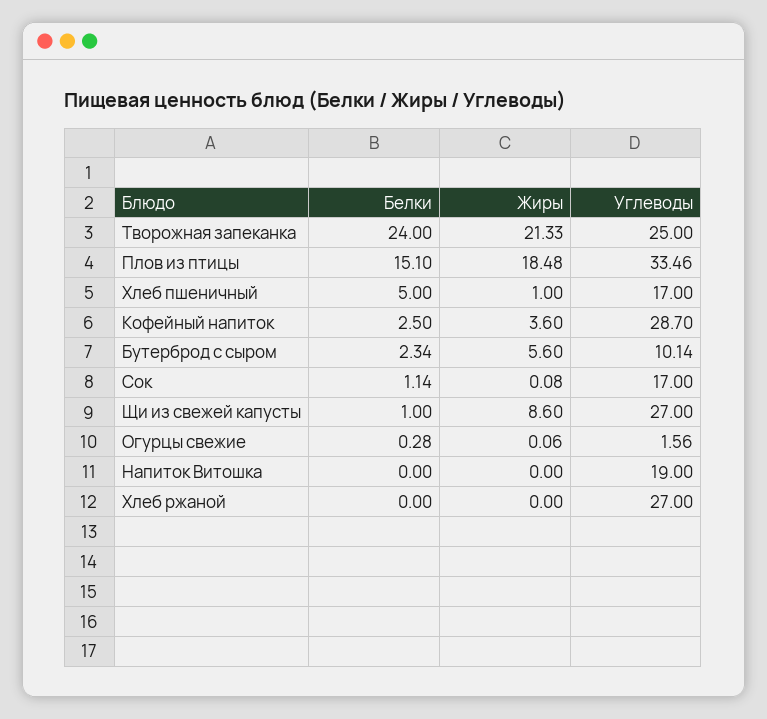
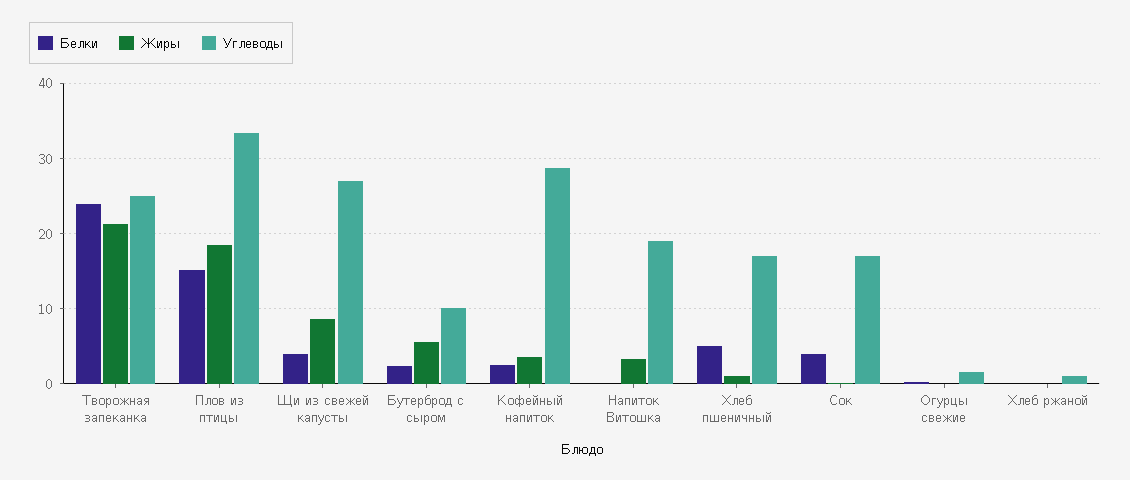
  {
    "Белки": {
      "Творожная запеканка": 24,
      "Плов из птицы": 15.1,
      "Хлеб пшеничный": 5,
      "Кофейный напиток": 2.5,
      "Бутерброд с сыром": 2.34,
-     "Сок": 1.14,
+     "Сок": 4,
-     "Щи из свежей капусты": 1,
+     "Щи из свежей капусты": 4,
      "Огурцы свежие": 0.28,
      "Напиток Витошка": 0,
      "Хлеб ржаной": 0
    },
    "Жиры": {
      "Творожная запеканка": 21.33,
      "Плов из птицы": 18.48,
      "Хлеб пшеничный": 1,
      "Кофейный напиток": 3.6,
      "Бутерброд с сыром": 5.6,
      "Сок": 0.08,
      "Щи из свежей капусты": 8.6,
      "Огурцы свежие": 0.06,
-     "Напиток Витошка": 0,
+     "Напиток Витошка": 3,
      "Хлеб ржаной": 0
    },
    "Углеводы": {
      "Творожная запеканка": 25,
      "Плов из птицы": 33.46,
      "Хлеб пшеничный": 17,
      "Кофейный напиток": 28.7,
      "Бутерброд с сыром": 10.14,
      "Сок": 17,
      "Щи из свежей капусты": 27,
      "Огурцы свежие": 1.56,
      "Напиток Витошка": 19,
-     "Хлеб ржаной": 27
+     "Хлеб ржаной": 1
    }
  }

